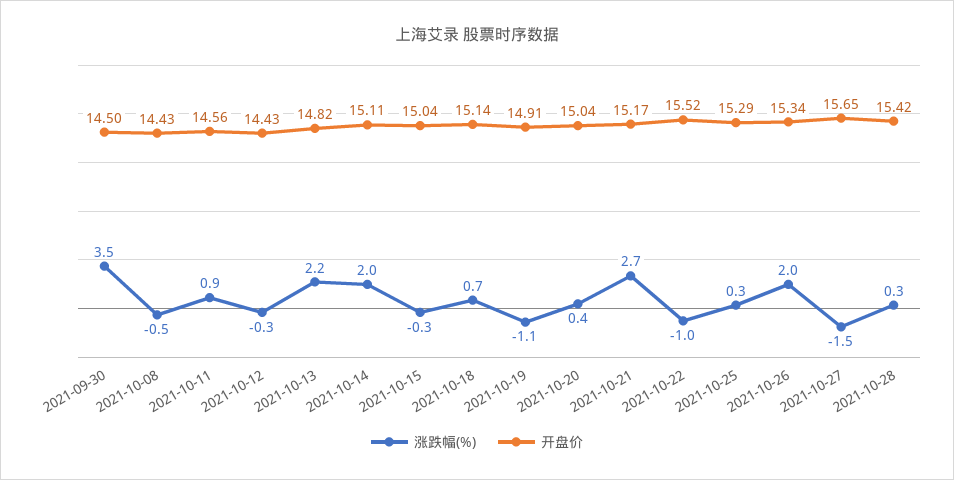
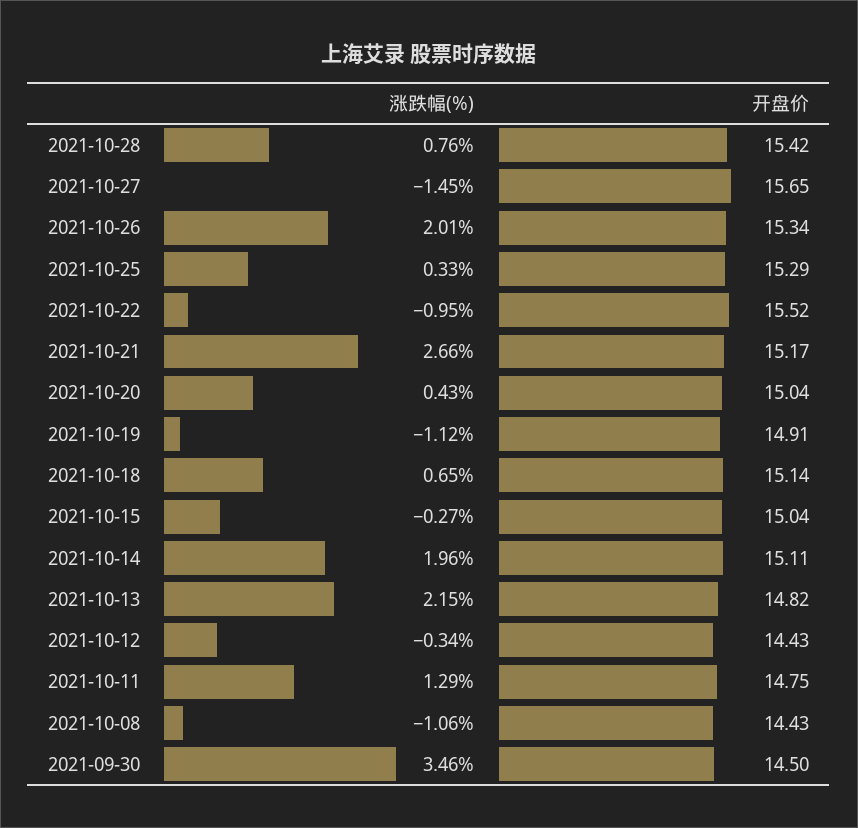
  {
    "涨跌幅(%)": {
      "2021-09-30": 3.46,
-     "2021-10-08": -0.5,
+     "2021-10-08": -1.06,
-     "2021-10-11": 0.9,
+     "2021-10-11": 1.29,
      "2021-10-12": -0.34,
      "2021-10-13": 2.15,
      "2021-10-14": 1.96,
      "2021-10-15": -0.27,
      "2021-10-18": 0.65,
      "2021-10-19": -1.12,
      "2021-10-20": 0.43,
      "2021-10-21": 2.66,
      "2021-10-22": -0.95,
      "2021-10-25": 0.33,
      "2021-10-26": 2.01,
      "2021-10-27": -1.45,
-     "2021-10-28": 0.3
+     "2021-10-28": 0.76
    },
    "开盘价": {
      "2021-09-30": 14.5,
      "2021-10-08": 14.43,
-     "2021-10-11": 14.56,
+     "2021-10-11": 14.75,
      "2021-10-12": 14.43,
      "2021-10-13": 14.82,
      "2021-10-14": 15.11,
      "2021-10-15": 15.04,
      "2021-10-18": 15.14,
      "2021-10-19": 14.91,
      "2021-10-20": 15.04,
      "2021-10-21": 15.17,
      "2021-10-22": 15.52,
      "2021-10-25": 15.29,
      "2021-10-26": 15.34,
      "2021-10-27": 15.65,
      "2021-10-28": 15.42
    }
  }

